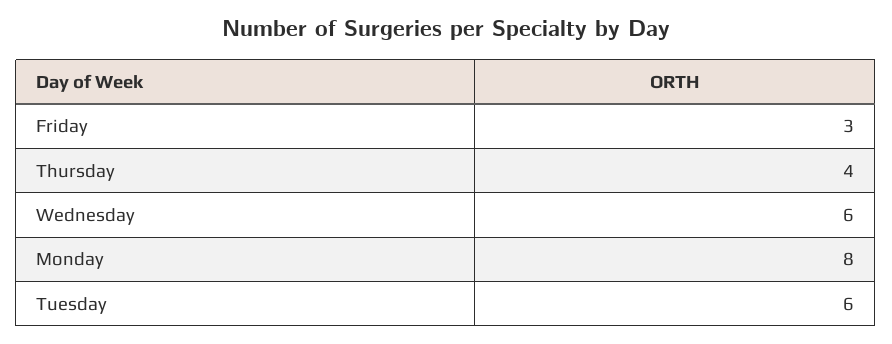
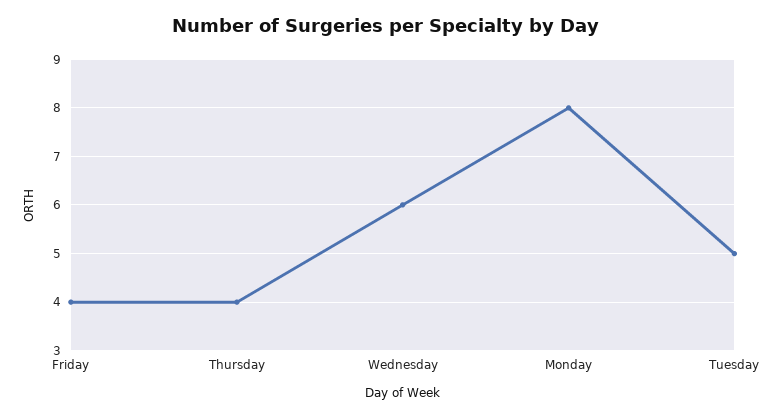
  {
-   "Friday": 3,
+   "Friday": 4,
    "Thursday": 4,
    "Wednesday": 6,
    "Monday": 8,
-   "Tuesday": 6
+   "Tuesday": 5
  }

